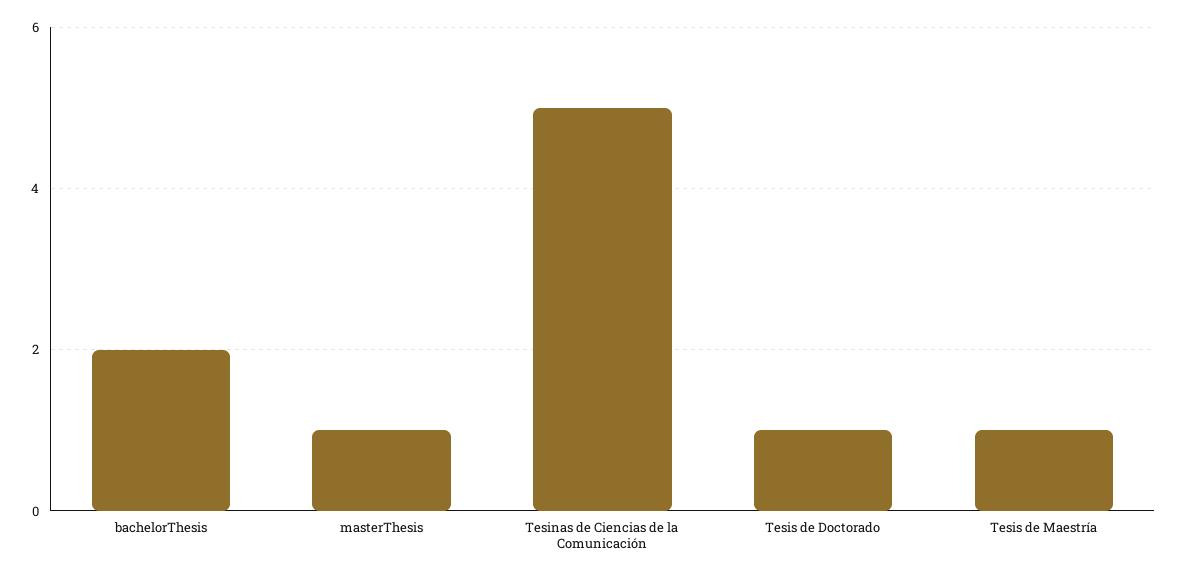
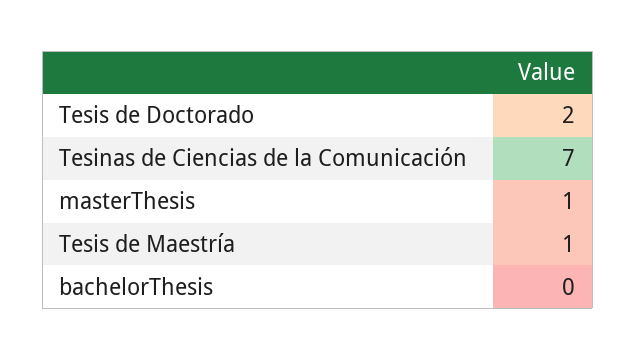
  {
-   "bachelorThesis": 2,
+   "bachelorThesis": 0,
    "masterThesis": 1,
-   "Tesinas de Ciencias de la Comunicación": 5,
+   "Tesinas de Ciencias de la Comunicación": 7,
-   "Tesis de Doctorado": 1,
+   "Tesis de Doctorado": 2,
    "Tesis de Maestría": 1
  }

